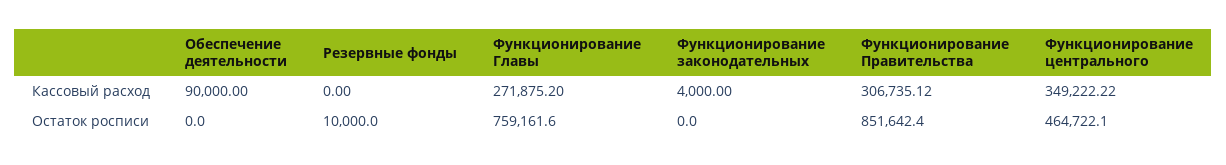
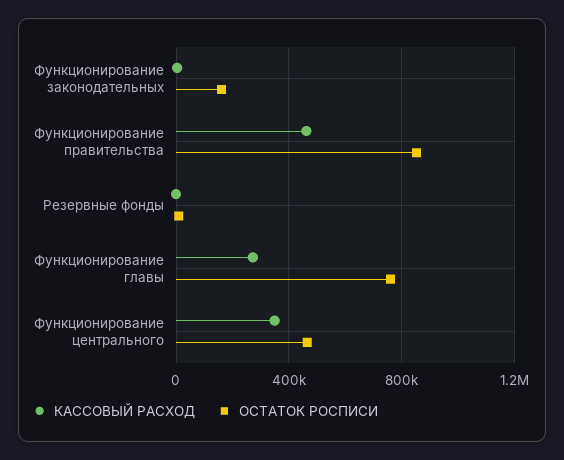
  {
    "Кассовый расход": {
-     "Обеспечение деятельности": 90000,
      "Резервные фонды": 0,
      "Функционирование Главы": 271875.2,
      "Функционирование законодательных": 4000,
-     "Функционирование Правительства": 306735.12,
+     "Функционирование Правительства": 450000,
      "Функционирование центрального": 349222.22
    },
    "Остаток росписи": {
-     "Обеспечение деятельности": 0,
      "Резервные фонды": 10000,
      "Функционирование Главы": 759161.6,
-     "Функционирование законодательных": 0,
+     "Функционирование законодательных": 150000,
      "Функционирование Правительства": 851642.4,
      "Функционирование центрального": 464722.1
    }
  }

